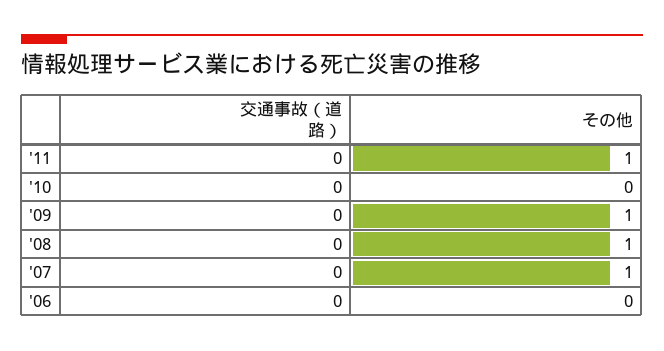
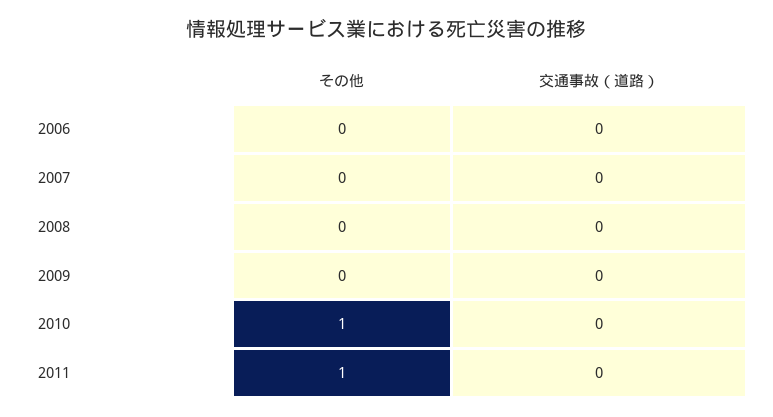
  {
    "交通事故（道路）": {
      "'11": 0,
      "'10": 0,
      "'09": 0,
      "'08": 0,
      "'07": 0,
      "'06": 0
    },
    "その他": {
      "'11": 1,
-     "'10": 0,
+     "'10": 1,
-     "'09": 1,
+     "'09": 0,
-     "'08": 1,
+     "'08": 0,
-     "'07": 1,
+     "'07": 0,
      "'06": 0
    }
  }

